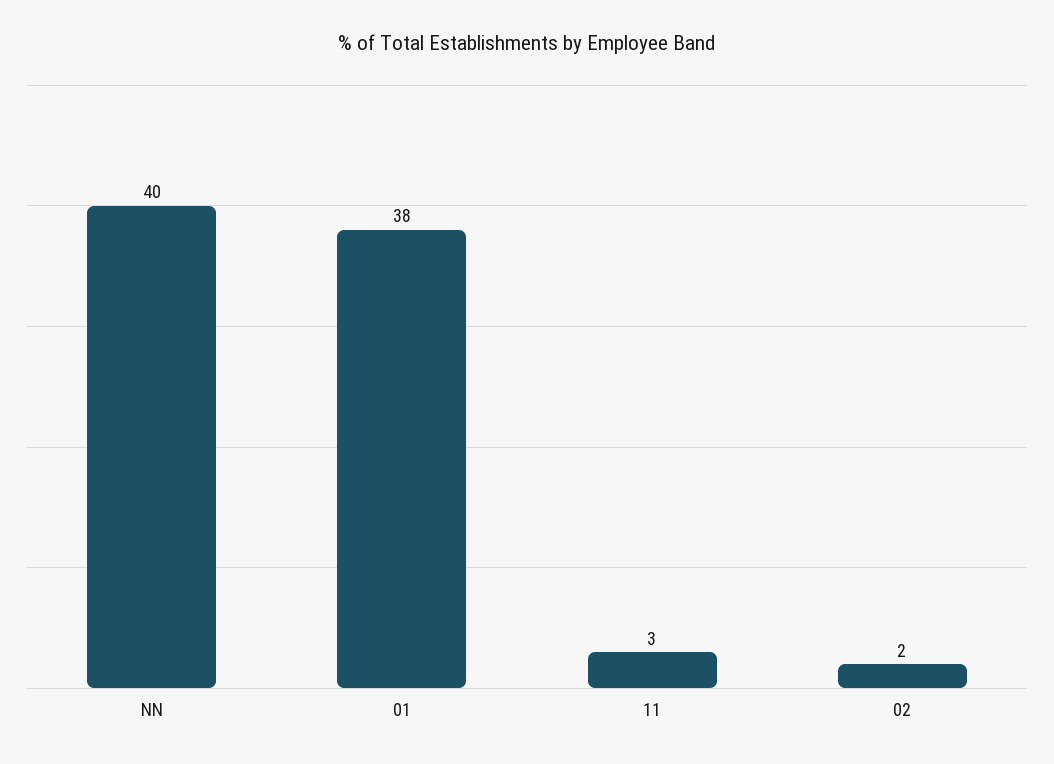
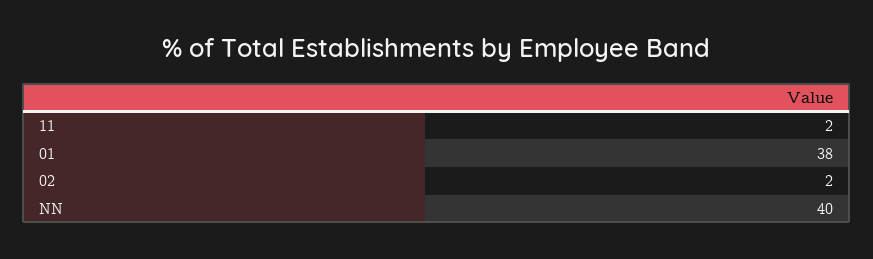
  {
    "NN": 40,
    "01": 38,
-   "11": 3,
+   "11": 2,
    "02": 2
  }

